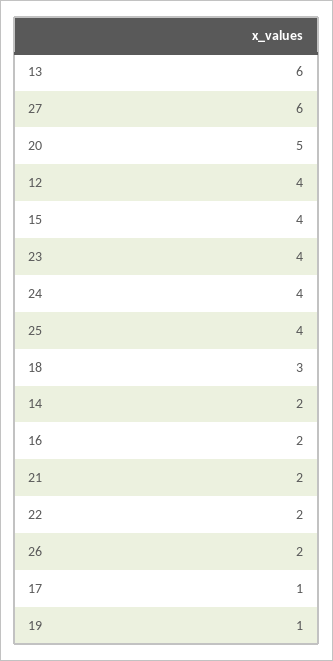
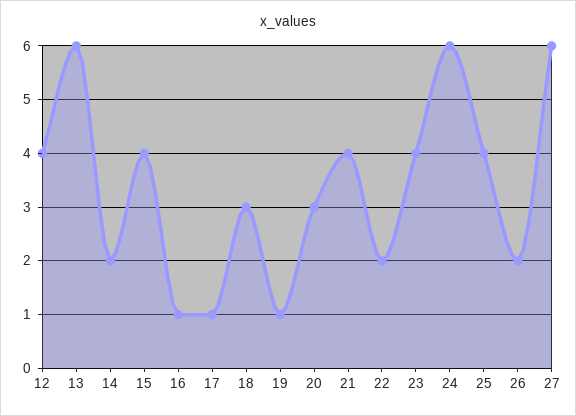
  {
    "13": 6,
    "27": 6,
-   "20": 5,
+   "20": 3,
    "12": 4,
    "15": 4,
    "23": 4,
-   "24": 4,
+   "24": 6,
    "25": 4,
    "18": 3,
    "14": 2,
-   "16": 2,
+   "16": 1,
-   "21": 2,
+   "21": 4,
    "22": 2,
    "26": 2,
    "17": 1,
    "19": 1
  }

